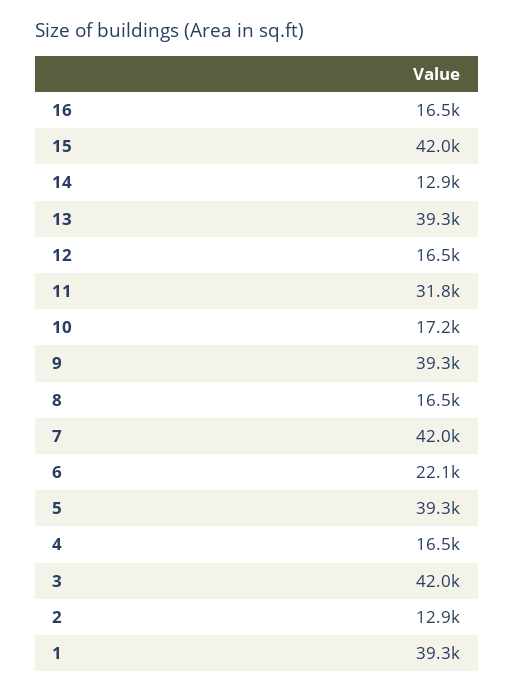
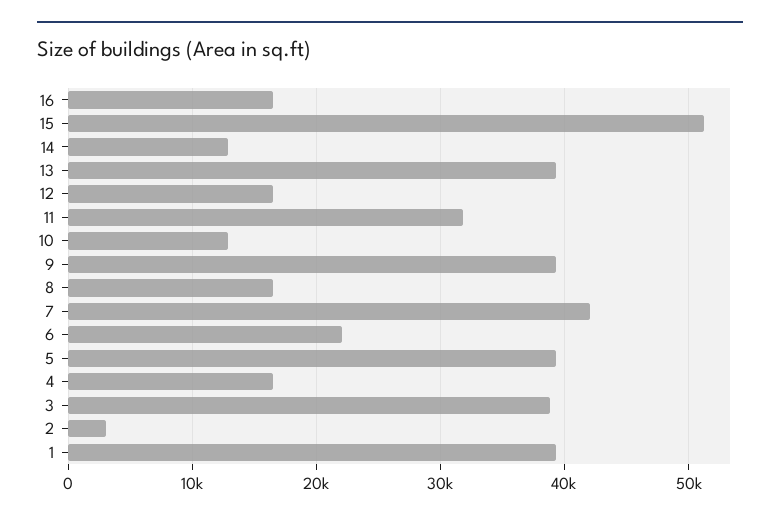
  {
    "16": 16500,
-   "15": 42000,
+   "15": 51000,
    "14": 12900,
    "13": 39300,
    "12": 16500,
    "11": 31800,
-   "10": 17200,
+   "10": 13000,
    "9": 39300,
    "8": 16500,
    "7": 42000,
    "6": 22100,
    "5": 39300,
    "4": 16500,
-   "3": 42000,
+   "3": 39000,
-   "2": 12900,
+   "2": 3000,
    "1": 39300
  }

